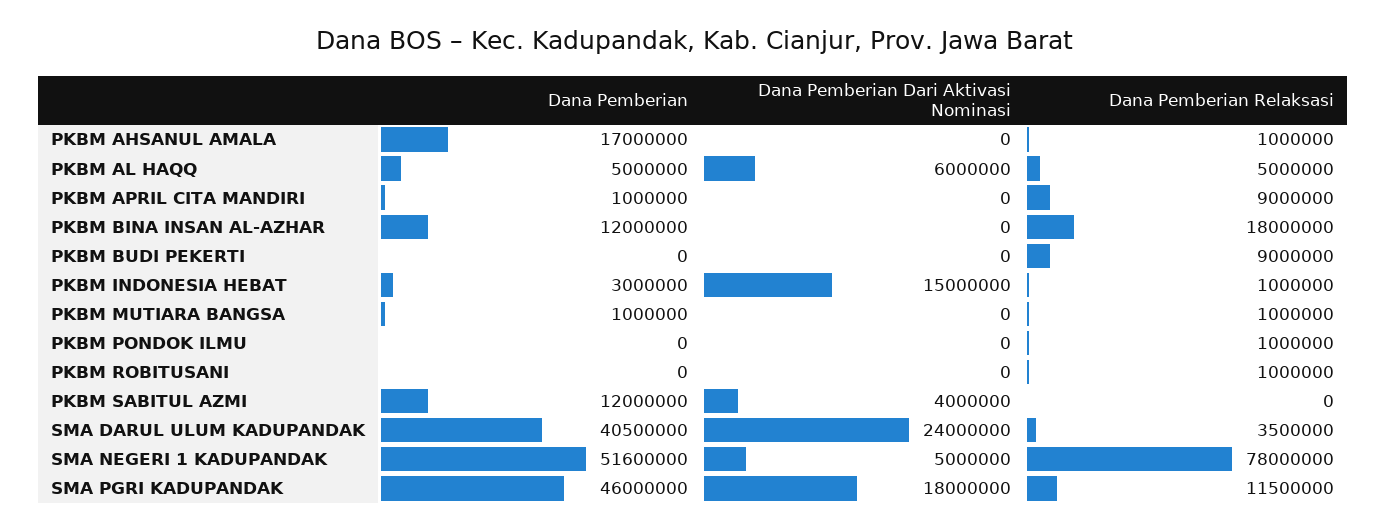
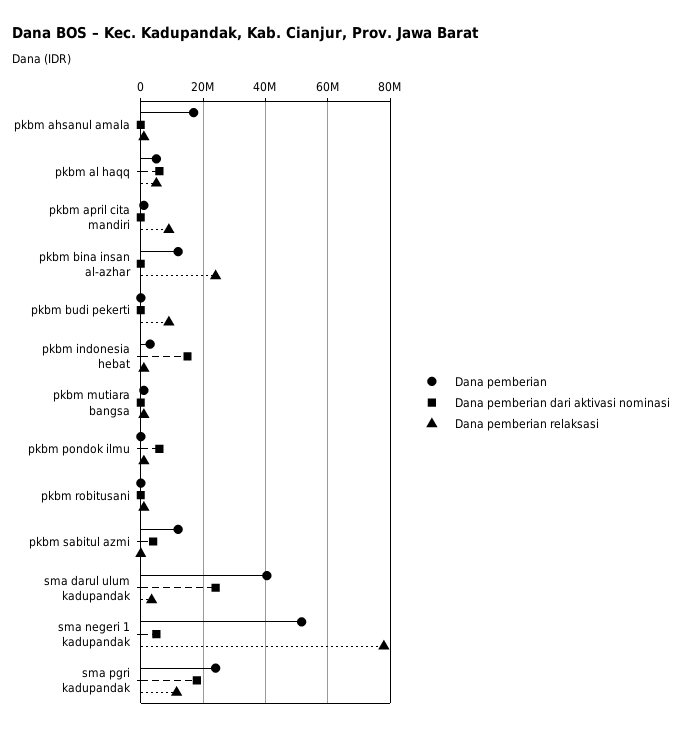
  {
    "Dana Pemberian": {
      "PKBM AHSANUL AMALA": 17000000,
      "PKBM AL HAQQ": 5000000,
      "PKBM APRIL CITA MANDIRI": 1000000,
      "PKBM BINA INSAN AL-AZHAR": 12000000,
      "PKBM BUDI PEKERTI": 0,
      "PKBM INDONESIA HEBAT": 3000000,
      "PKBM MUTIARA BANGSA": 1000000,
      "PKBM PONDOK ILMU": 0,
      "PKBM ROBITUSANI": 0,
      "PKBM SABITUL AZMI": 12000000,
      "SMA DARUL ULUM KADUPANDAK": 40500000,
      "SMA NEGERI 1 KADUPANDAK": 51600000,
-     "SMA PGRI KADUPANDAK": 46000000
+     "SMA PGRI KADUPANDAK": 24000000
    },
    "Dana Pemberian Dari Aktivasi Nominasi": {
      "PKBM AHSANUL AMALA": 0,
      "PKBM AL HAQQ": 6000000,
      "PKBM APRIL CITA MANDIRI": 0,
      "PKBM BINA INSAN AL-AZHAR": 0,
      "PKBM BUDI PEKERTI": 0,
      "PKBM INDONESIA HEBAT": 15000000,
      "PKBM MUTIARA BANGSA": 0,
-     "PKBM PONDOK ILMU": 0,
+     "PKBM PONDOK ILMU": 6000000,
      "PKBM ROBITUSANI": 0,
      "PKBM SABITUL AZMI": 4000000,
      "SMA DARUL ULUM KADUPANDAK": 24000000,
      "SMA NEGERI 1 KADUPANDAK": 5000000,
      "SMA PGRI KADUPANDAK": 18000000
    },
    "Dana Pemberian Relaksasi": {
      "PKBM AHSANUL AMALA": 1000000,
      "PKBM AL HAQQ": 5000000,
      "PKBM APRIL CITA MANDIRI": 9000000,
-     "PKBM BINA INSAN AL-AZHAR": 18000000,
+     "PKBM BINA INSAN AL-AZHAR": 24000000,
      "PKBM BUDI PEKERTI": 9000000,
      "PKBM INDONESIA HEBAT": 1000000,
      "PKBM MUTIARA BANGSA": 1000000,
      "PKBM PONDOK ILMU": 1000000,
      "PKBM ROBITUSANI": 1000000,
      "PKBM SABITUL AZMI": 0,
      "SMA DARUL ULUM KADUPANDAK": 3500000,
      "SMA NEGERI 1 KADUPANDAK": 78000000,
      "SMA PGRI KADUPANDAK": 11500000
    }
  }

